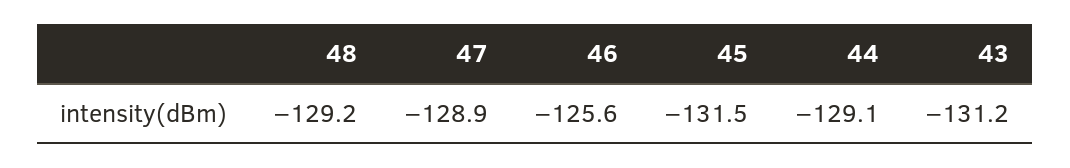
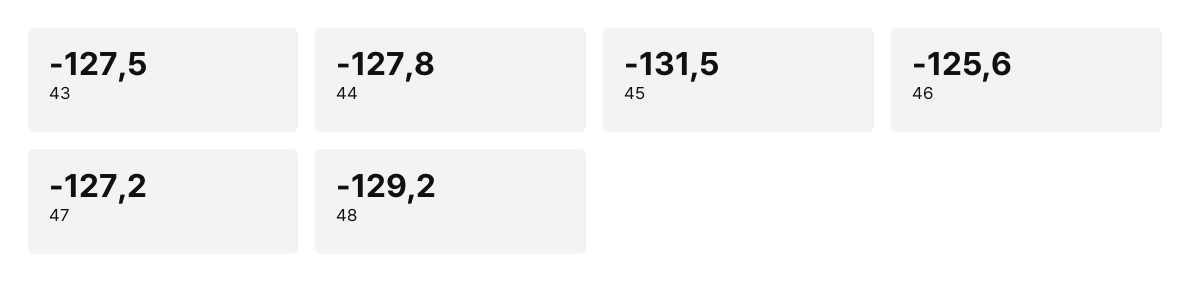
  {
    "48": -129.2,
-   "47": -128.9,
+   "47": -127.2,
    "46": -125.6,
    "45": -131.5,
-   "44": -129.1,
+   "44": -127.8,
-   "43": -131.2
+   "43": -127.5
  }

